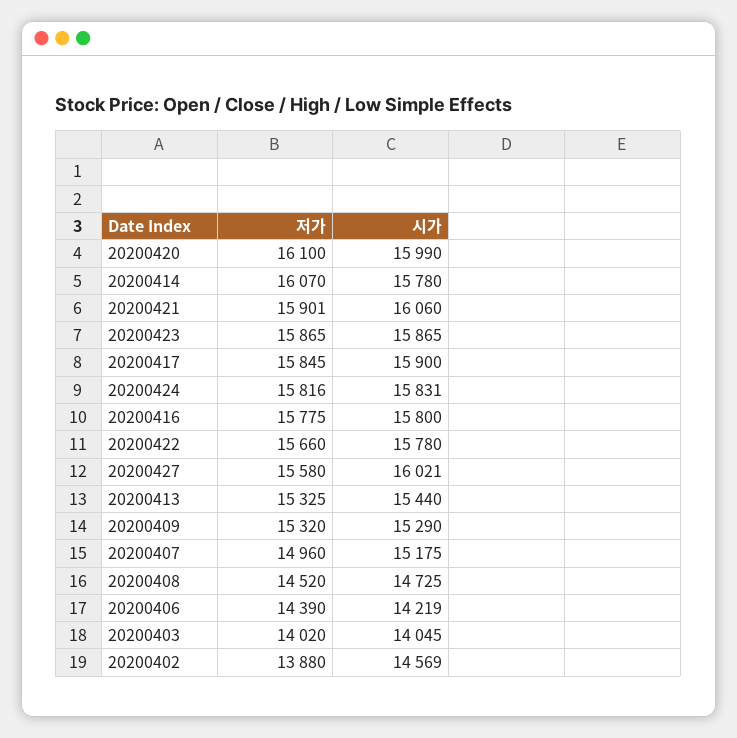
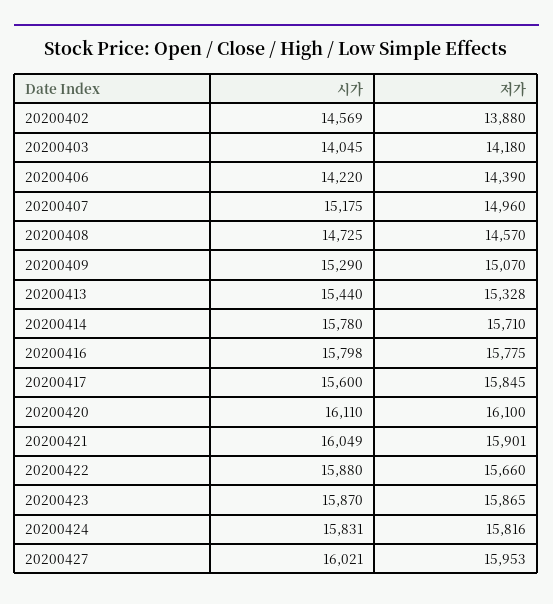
  {
    "저가": {
      "20200420": 16100,
-     "20200414": 16070,
+     "20200414": 15710,
      "20200421": 15901,
      "20200423": 15865,
      "20200417": 15845,
      "20200424": 15816,
      "20200416": 15775,
      "20200422": 15660,
-     "20200427": 15580,
+     "20200427": 15953,
-     "20200413": 15325,
+     "20200413": 15328,
-     "20200409": 15320,
+     "20200409": 15070,
      "20200407": 14960,
-     "20200408": 14520,
+     "20200408": 14570,
      "20200406": 14390,
-     "20200403": 14020,
+     "20200403": 14180,
      "20200402": 13880
    },
    "시가": {
-     "20200420": 15990,
+     "20200420": 16110,
      "20200414": 15780,
-     "20200421": 16060,
+     "20200421": 16049,
-     "20200423": 15865,
+     "20200423": 15870,
-     "20200417": 15900,
+     "20200417": 15600,
      "20200424": 15831,
-     "20200416": 15800,
+     "20200416": 15798,
-     "20200422": 15780,
+     "20200422": 15880,
      "20200427": 16021,
      "20200413": 15440,
      "20200409": 15290,
      "20200407": 15175,
      "20200408": 14725,
-     "20200406": 14219,
+     "20200406": 14220,
      "20200403": 14045,
      "20200402": 14569
    }
  }

